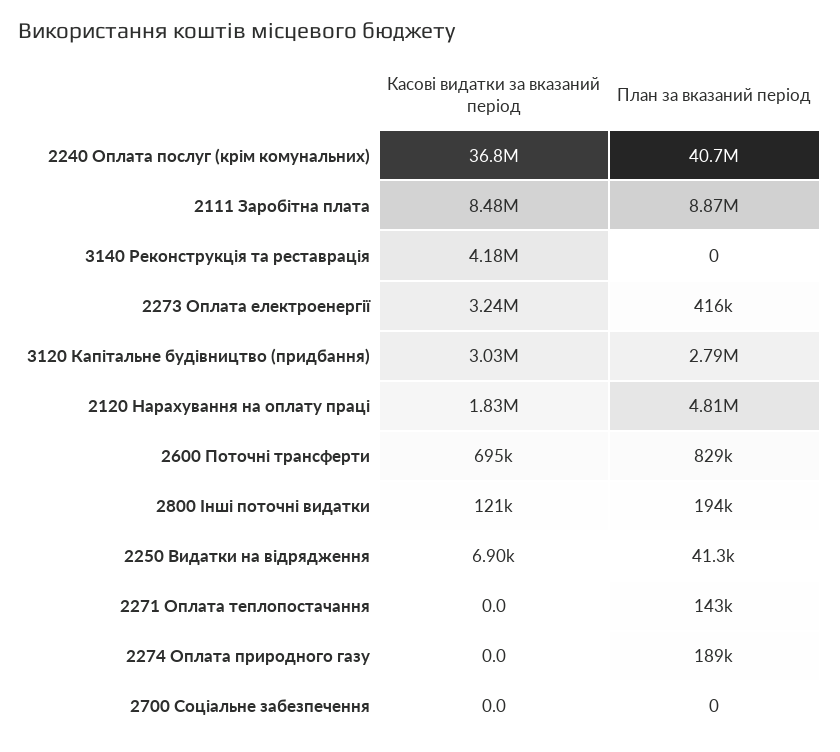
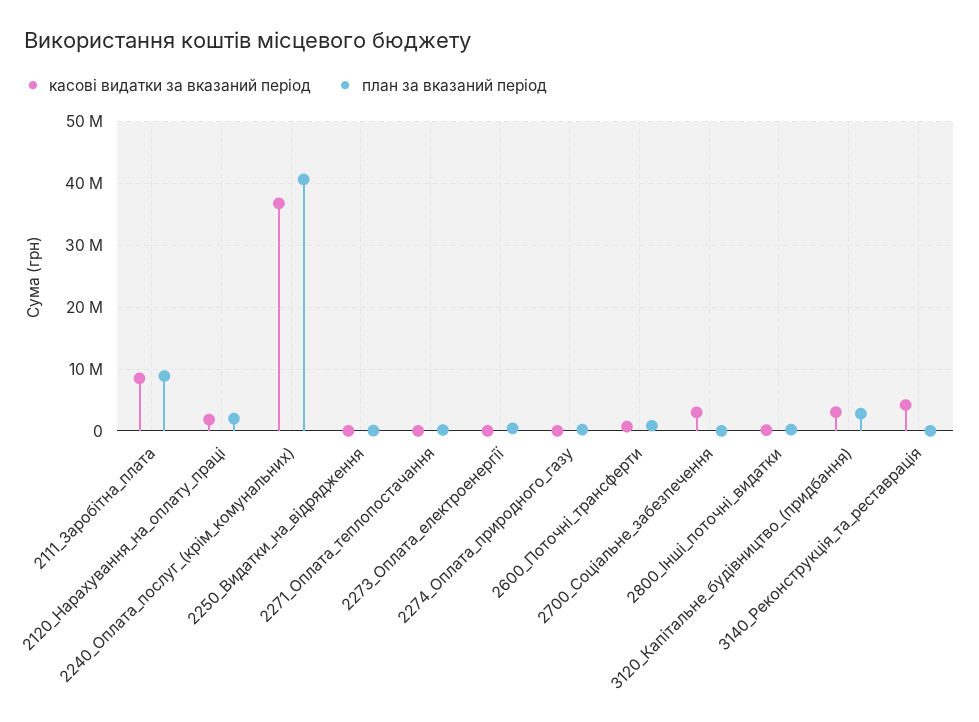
  {
    "Касові видатки за вказаний період": {
      "2240 Оплата послуг (крім комунальних)": 36800000,
      "2111 Заробітна плата": 8480000,
      "3140 Реконструкція та реставрація": 4180000,
-     "2273 Оплата електроенергії": 3240000,
+     "2273 Оплата електроенергії": 0,
      "3120 Капітальне будівництво (придбання)": 3030000,
      "2120 Нарахування на оплату праці": 1830000,
      "2600 Поточні трансферти": 695000,
      "2800 Інші поточні видатки": 121000,
      "2250 Видатки на відрядження": 6900,
      "2271 Оплата теплопостачання": 0,
      "2274 Оплата природного газу": 0,
-     "2700 Соціальне забезпечення": 0
+     "2700 Соціальне забезпечення": 3000000
    },
    "План за вказаний період": {
      "2240 Оплата послуг (крім комунальних)": 40700000,
      "2111 Заробітна плата": 8870000,
      "3140 Реконструкція та реставрація": 0,
      "2273 Оплата електроенергії": 416000,
      "3120 Капітальне будівництво (придбання)": 2790000,
-     "2120 Нарахування на оплату праці": 4810000,
+     "2120 Нарахування на оплату праці": 2000000,
      "2600 Поточні трансферти": 829000,
      "2800 Інші поточні видатки": 194000,
      "2250 Видатки на відрядження": 41300,
      "2271 Оплата теплопостачання": 143000,
      "2274 Оплата природного газу": 189000,
      "2700 Соціальне забезпечення": 0
    }
  }

